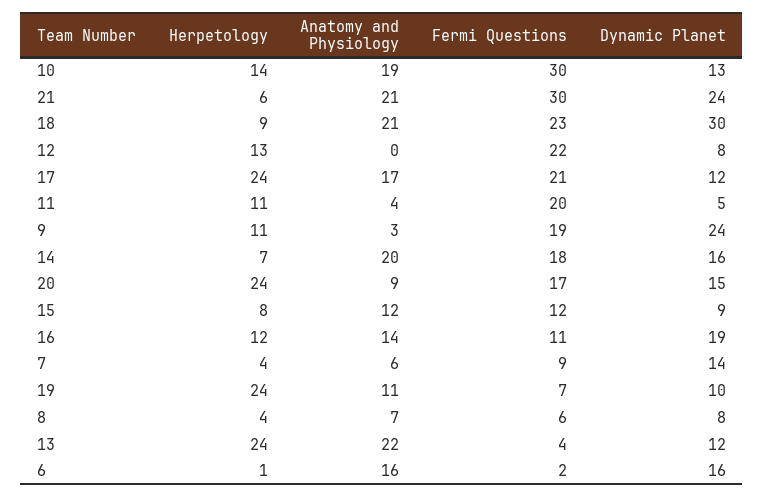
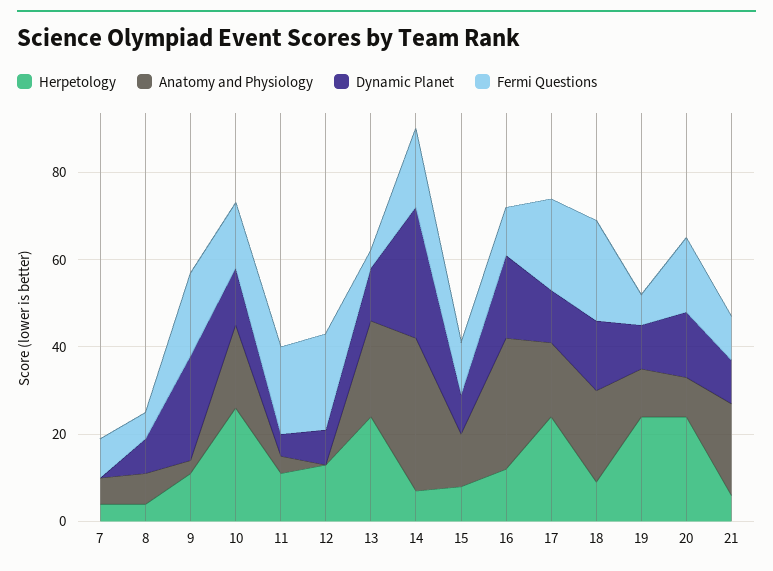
  {
    "Herpetology": {
-     "10": 14,
+     "10": 25,
      "21": 6,
      "18": 9,
      "12": 13,
      "17": 24,
      "11": 11,
      "9": 11,
      "14": 7,
      "20": 24,
      "15": 8,
      "16": 12,
      "7": 4,
      "19": 24,
      "8": 4,
-     "13": 24,
+     "13": 24
-     "6": 1
    },
    "Anatomy and Physiology": {
      "10": 19,
      "21": 21,
      "18": 21,
      "12": 0,
      "17": 17,
      "11": 4,
      "9": 3,
-     "14": 20,
+     "14": 35,
      "20": 9,
      "15": 12,
-     "16": 14,
+     "16": 30,
      "7": 6,
      "19": 11,
      "8": 7,
-     "13": 22,
+     "13": 22
-     "6": 16
    },
    "Fermi Questions": {
-     "10": 30,
+     "10": 15,
-     "21": 30,
+     "21": 10,
      "18": 23,
      "12": 22,
      "17": 21,
      "11": 20,
      "9": 19,
      "14": 18,
      "20": 17,
      "15": 12,
      "16": 11,
      "7": 9,
      "19": 7,
      "8": 6,
-     "13": 4,
+     "13": 4
-     "6": 2
    },
    "Dynamic Planet": {
      "10": 13,
-     "21": 24,
+     "21": 10,
-     "18": 30,
+     "18": 15,
      "12": 8,
      "17": 12,
      "11": 5,
      "9": 24,
-     "14": 16,
+     "14": 30,
      "20": 15,
      "15": 9,
      "16": 19,
-     "7": 14,
+     "7": 0,
      "19": 10,
      "8": 8,
-     "13": 12,
+     "13": 12
-     "6": 16
    }
  }

